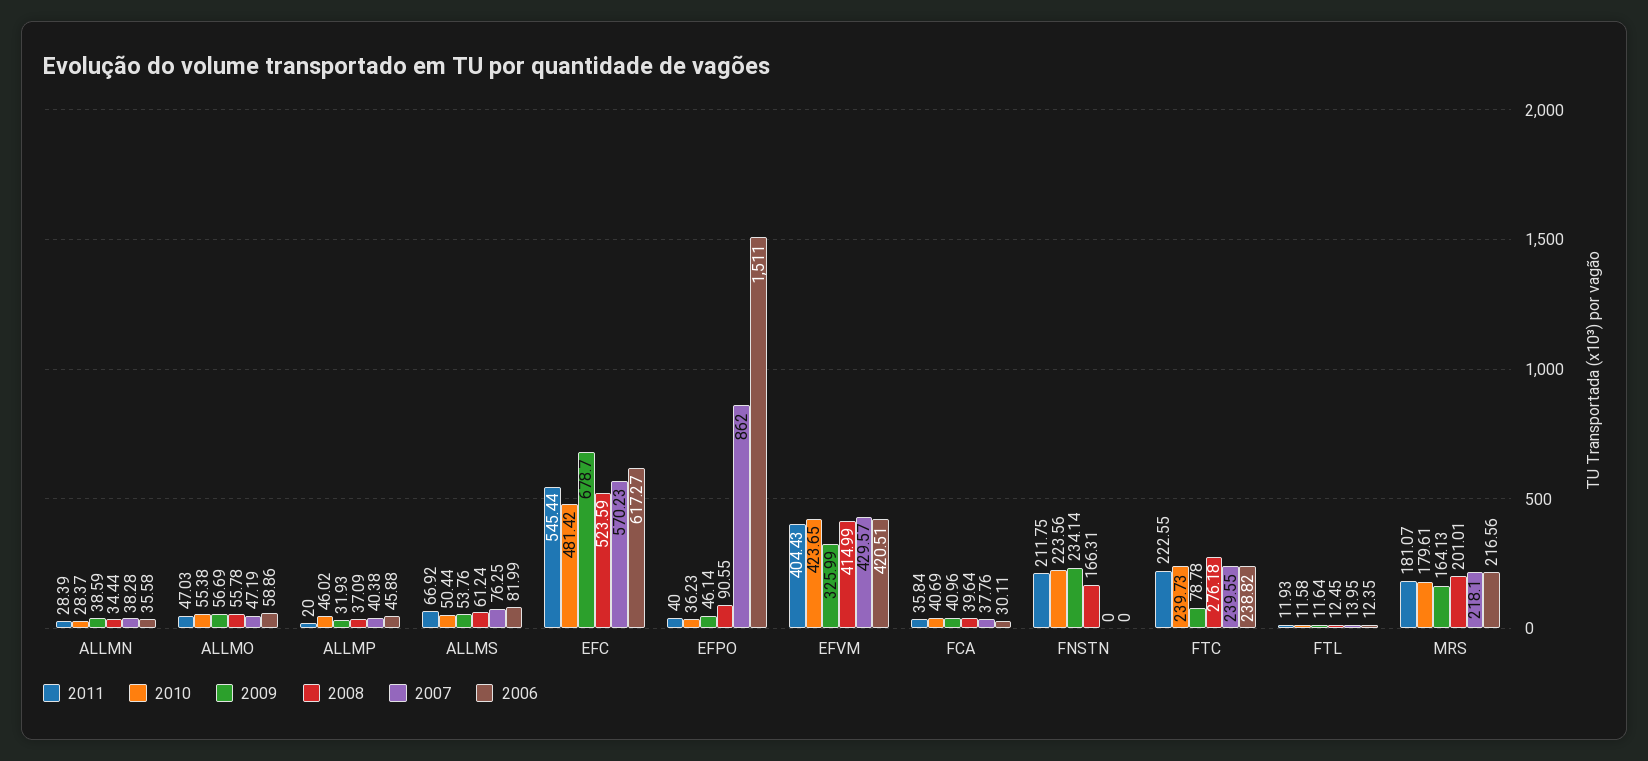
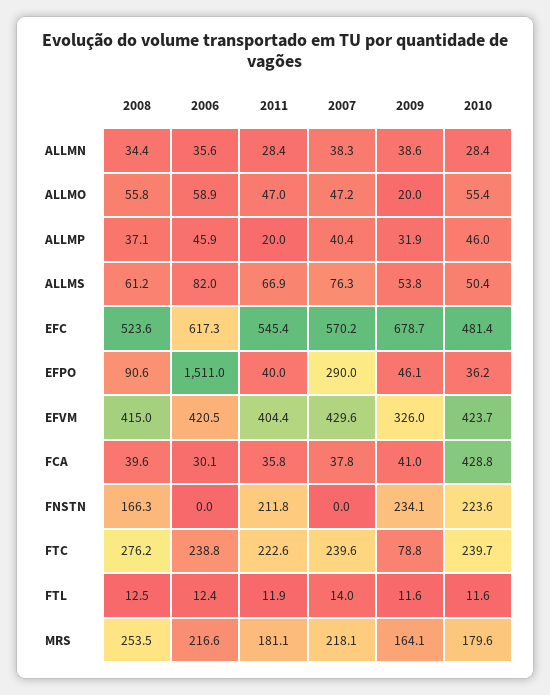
  {
    "2011": {
      "ALLMN": 28.39,
      "ALLMO": 47.03,
      "ALLMP": 20,
      "ALLMS": 66.92,
      "EFC": 545.44,
      "EFPO": 40,
      "EFVM": 404.43,
      "FCA": 35.84,
      "FNSTN": 211.75,
      "FTC": 222.55,
      "FTL": 11.93,
      "MRS": 181.07
    },
    "2010": {
      "ALLMN": 28.37,
      "ALLMO": 55.38,
      "ALLMP": 46.02,
      "ALLMS": 50.44,
      "EFC": 481.42,
      "EFPO": 36.23,
      "EFVM": 423.65,
-     "FCA": 40.69,
+     "FCA": 428.8,
      "FNSTN": 223.56,
      "FTC": 239.73,
      "FTL": 11.58,
      "MRS": 179.61
    },
    "2009": {
      "ALLMN": 38.59,
-     "ALLMO": 56.69,
+     "ALLMO": 20,
      "ALLMP": 31.93,
      "ALLMS": 53.76,
      "EFC": 678.7,
      "EFPO": 46.14,
      "EFVM": 325.99,
      "FCA": 40.96,
      "FNSTN": 234.14,
      "FTC": 78.78,
      "FTL": 11.64,
      "MRS": 164.13
    },
    "2008": {
      "ALLMN": 34.44,
      "ALLMO": 55.78,
      "ALLMP": 37.09,
      "ALLMS": 61.24,
      "EFC": 523.59,
      "EFPO": 90.55,
      "EFVM": 414.99,
      "FCA": 39.64,
      "FNSTN": 166.31,
      "FTC": 276.18,
      "FTL": 12.45,
-     "MRS": 201.01
+     "MRS": 253.5
    },
    "2007": {
      "ALLMN": 38.28,
      "ALLMO": 47.19,
      "ALLMP": 40.38,
      "ALLMS": 76.25,
      "EFC": 570.23,
-     "EFPO": 862,
+     "EFPO": 290,
      "EFVM": 429.57,
      "FCA": 37.76,
      "FNSTN": 0,
      "FTC": 239.55,
      "FTL": 13.95,
      "MRS": 218.1
    },
    "2006": {
      "ALLMN": 35.58,
      "ALLMO": 58.86,
      "ALLMP": 45.88,
      "ALLMS": 81.99,
      "EFC": 617.27,
      "EFPO": 1511,
      "EFVM": 420.51,
      "FCA": 30.11,
      "FNSTN": 0,
      "FTC": 238.82,
      "FTL": 12.35,
      "MRS": 216.56
    }
  }

